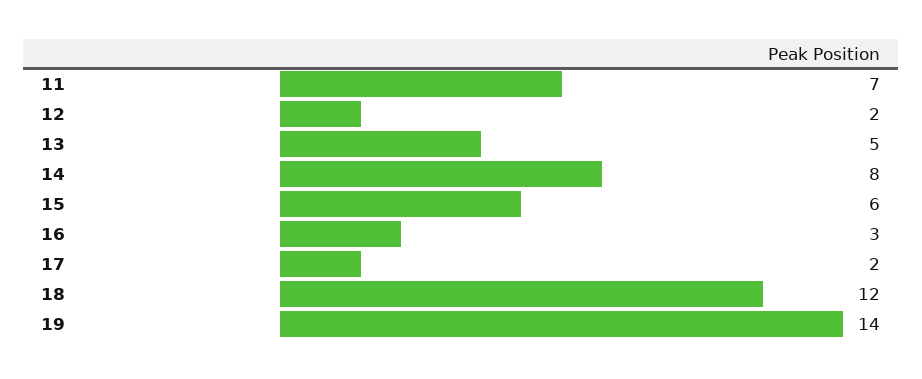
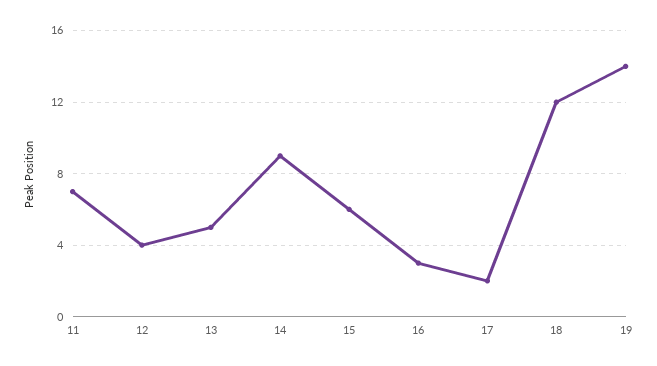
  {
    "11": 7,
-   "12": 2,
+   "12": 4,
    "13": 5,
-   "14": 8,
+   "14": 9,
    "15": 6,
    "16": 3,
    "17": 2,
    "18": 12,
    "19": 14
  }

